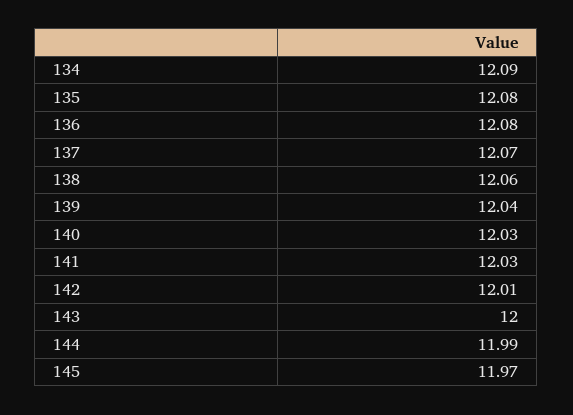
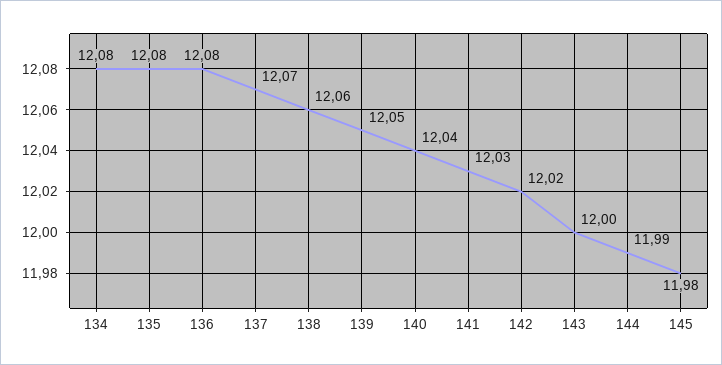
  {
-   "134": 12.09,
+   "134": 12.08,
    "135": 12.08,
    "136": 12.08,
    "137": 12.07,
    "138": 12.06,
-   "139": 12.04,
+   "139": 12.05,
-   "140": 12.03,
+   "140": 12.04,
    "141": 12.03,
-   "142": 12.01,
+   "142": 12.02,
    "143": 12,
    "144": 11.99,
-   "145": 11.97
+   "145": 11.98
  }

